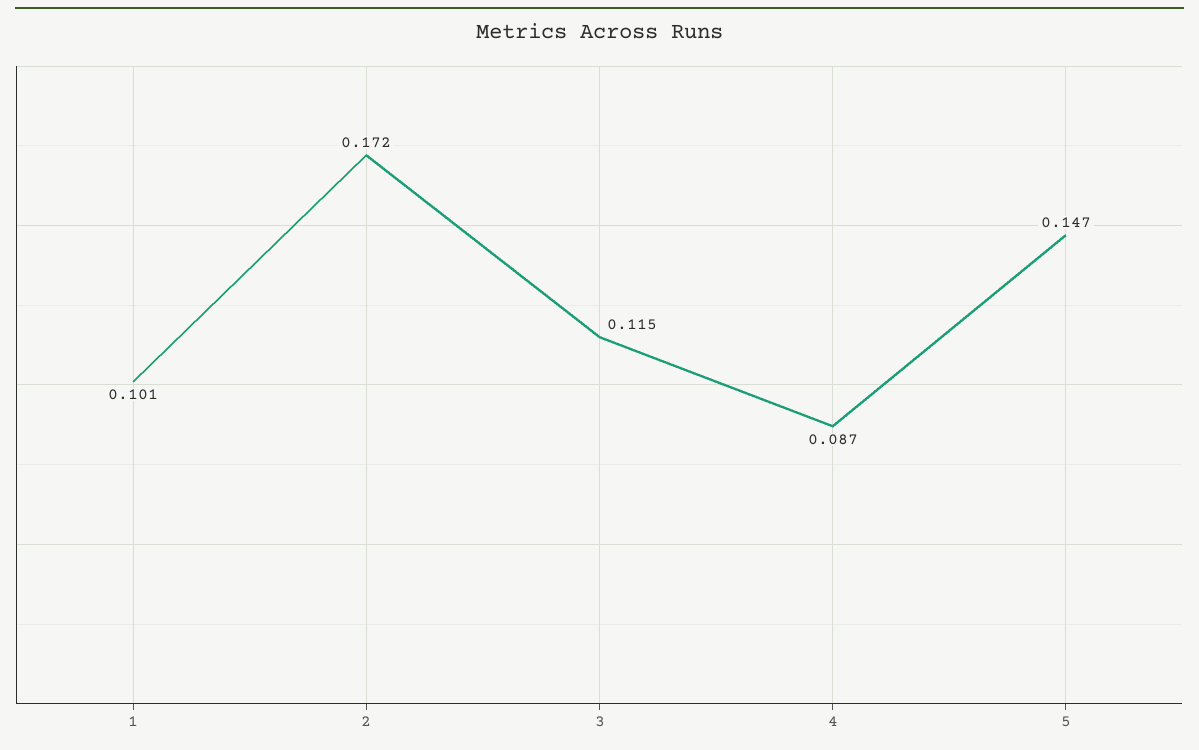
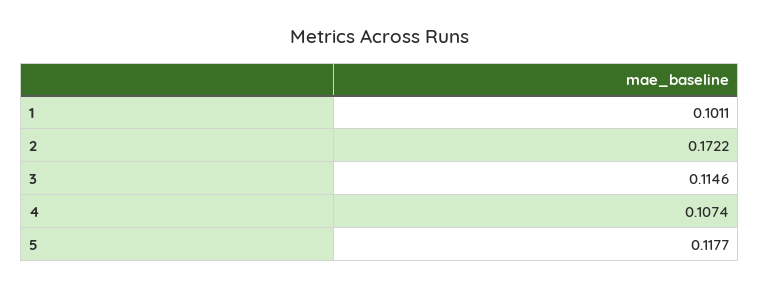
  {
    "1": 0.1011,
    "2": 0.1722,
    "3": 0.1146,
-   "4": 0.087,
+   "4": 0.1074,
-   "5": 0.147
+   "5": 0.1177
  }

